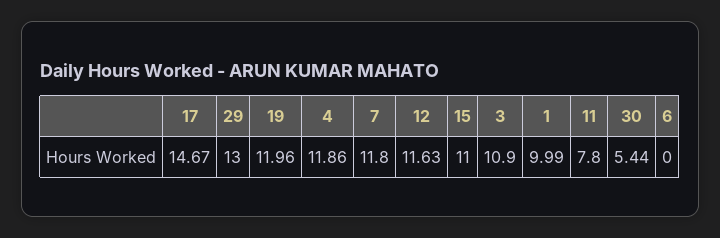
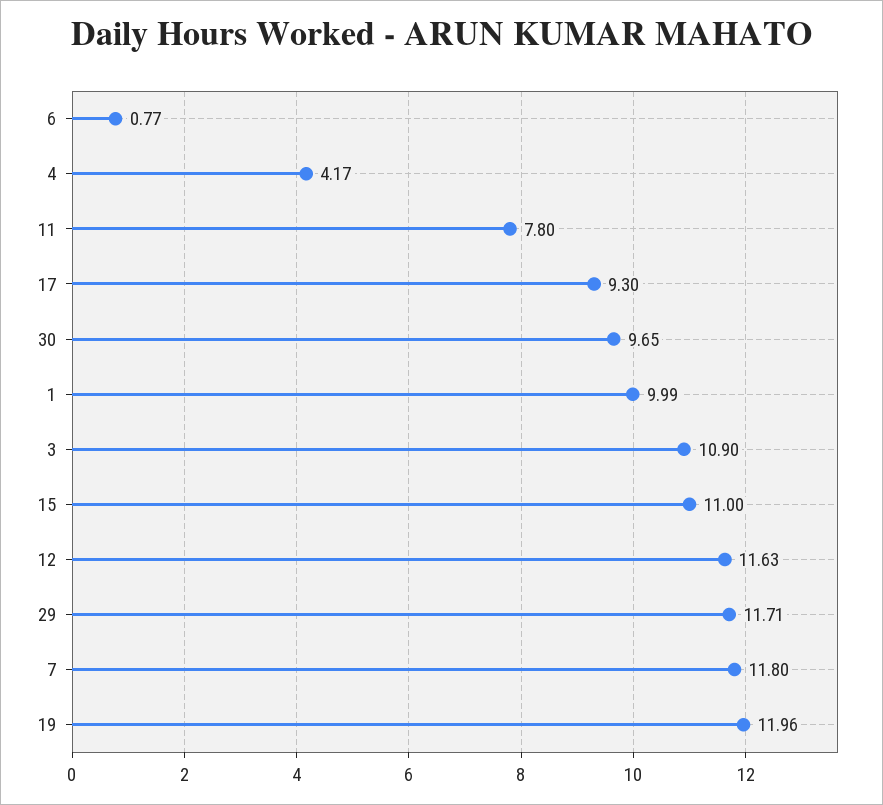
  {
-   "17": 14.67,
+   "17": 9.3,
-   "29": 13,
+   "29": 11.71,
    "19": 11.96,
-   "4": 11.86,
+   "4": 4.17,
    "7": 11.8,
    "12": 11.63,
    "15": 11,
    "3": 10.9,
    "1": 9.99,
    "11": 7.8,
-   "30": 5.44,
+   "30": 9.65,
-   "6": 0
+   "6": 0.77
  }

